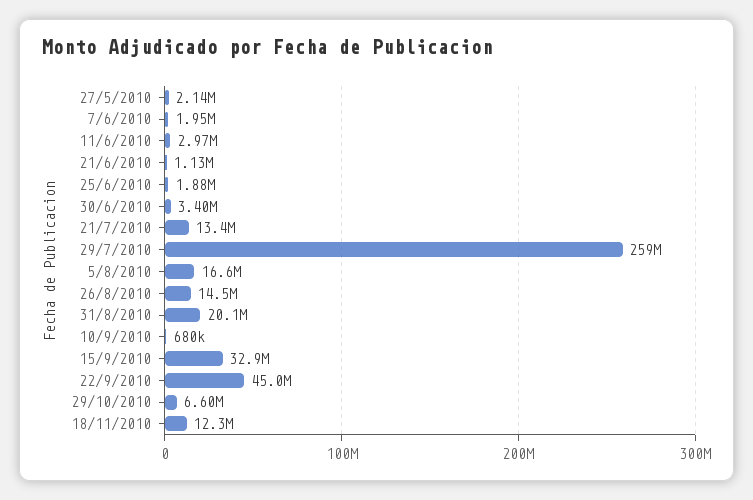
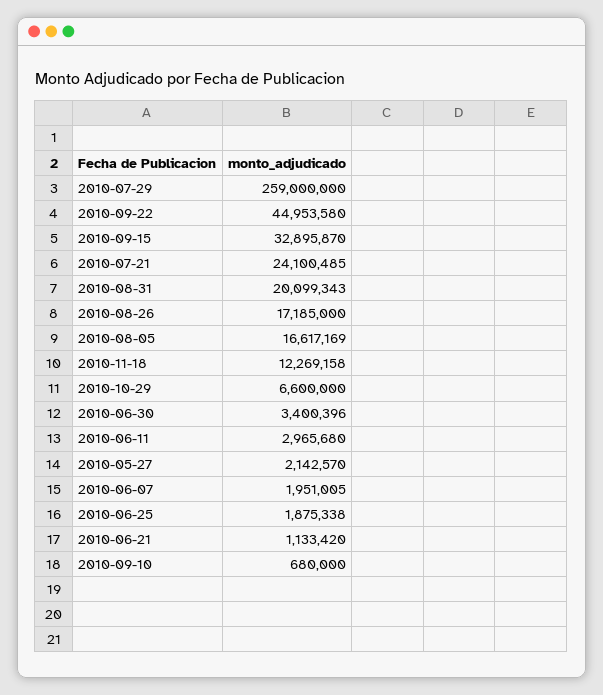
  {
    "27/5/2010": 2142570,
    "7/6/2010": 1951005,
    "11/6/2010": 2965680,
    "21/6/2010": 1133420,
    "25/6/2010": 1875338,
    "30/6/2010": 3400396,
-   "21/7/2010": 13400000,
+   "21/7/2010": 24100485,
    "29/7/2010": 259000000,
    "5/8/2010": 16617169,
-   "26/8/2010": 14500000,
+   "26/8/2010": 17185000,
    "31/8/2010": 20099343,
    "10/9/2010": 680000,
    "15/9/2010": 32895870,
    "22/9/2010": 44953580,
    "29/10/2010": 6600000,
    "18/11/2010": 12269158
  }

